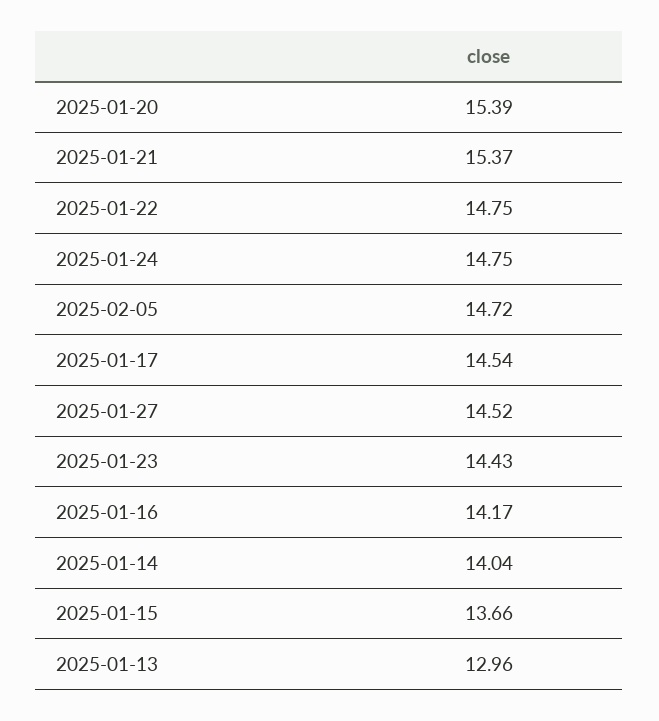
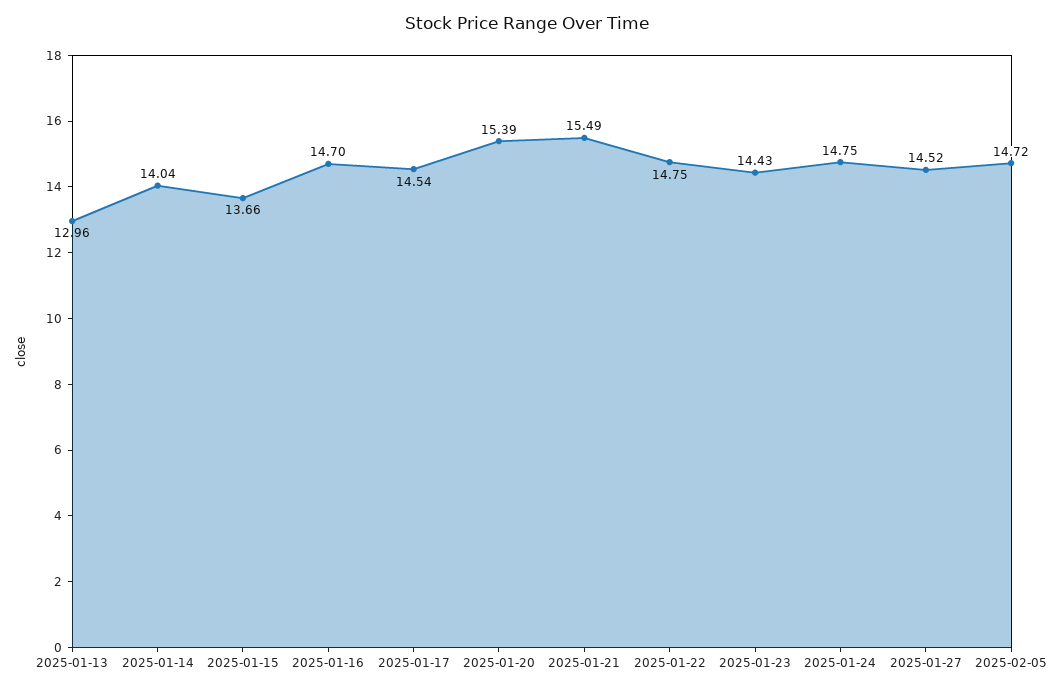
  {
    "2025-01-20": 15.39,
-   "2025-01-21": 15.37,
+   "2025-01-21": 15.49,
    "2025-01-22": 14.75,
    "2025-01-24": 14.75,
    "2025-02-05": 14.72,
    "2025-01-17": 14.54,
    "2025-01-27": 14.52,
    "2025-01-23": 14.43,
-   "2025-01-16": 14.17,
+   "2025-01-16": 14.7,
    "2025-01-14": 14.04,
    "2025-01-15": 13.66,
    "2025-01-13": 12.96
  }

